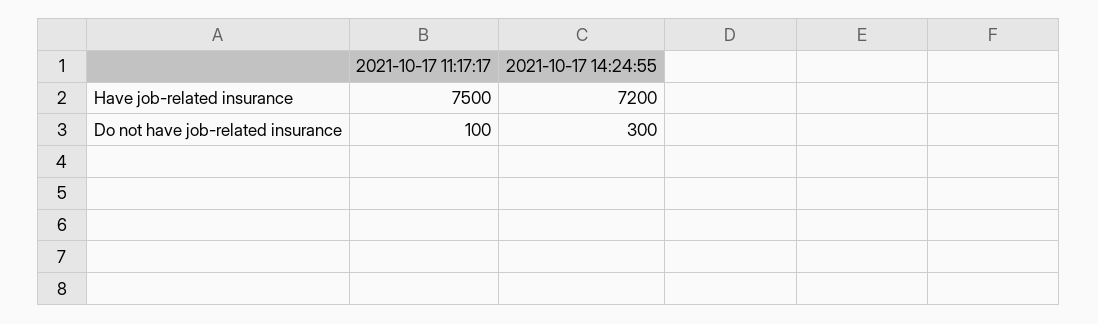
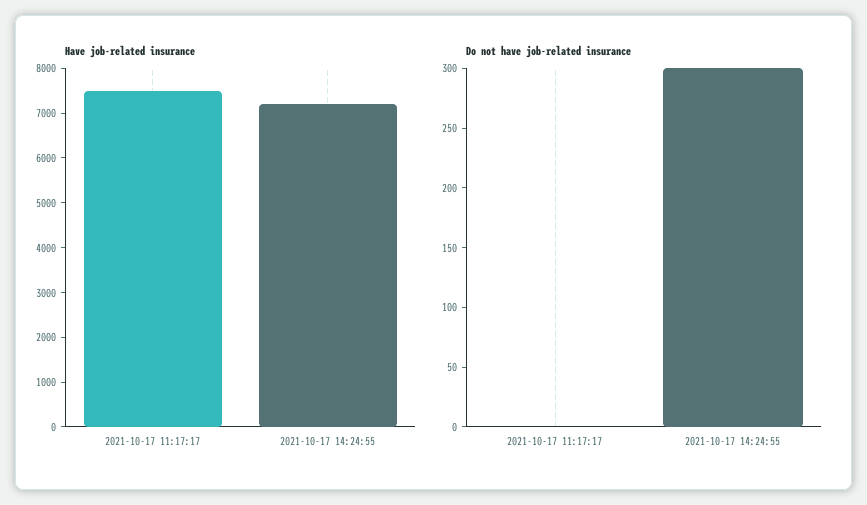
  {
    "Have job-related insurance": {
      "2021-10-17 11:17:17": 7500,
      "2021-10-17 14:24:55": 7200
    },
    "Do not have job-related insurance": {
-     "2021-10-17 11:17:17": 100,
+     "2021-10-17 11:17:17": 0,
      "2021-10-17 14:24:55": 300
    }
  }

